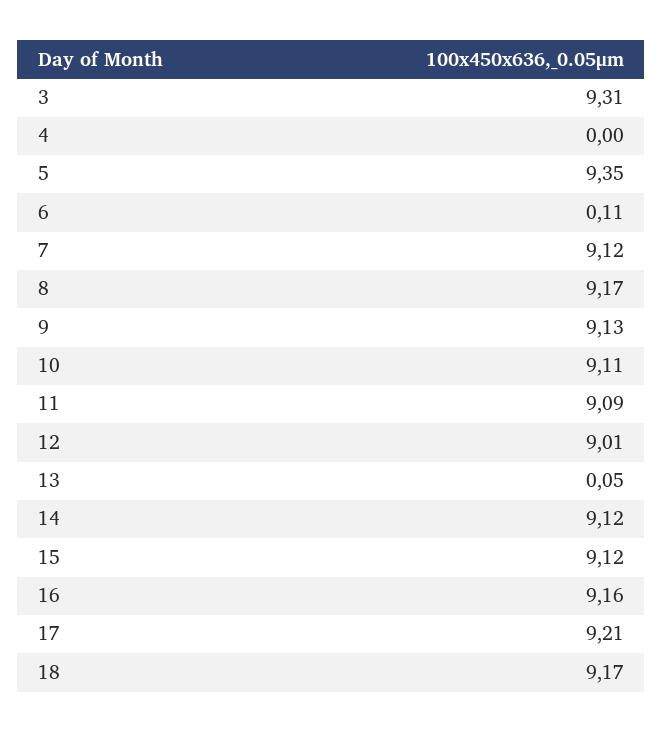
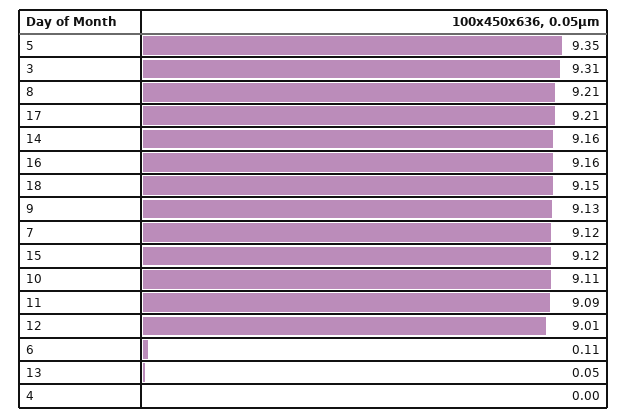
  {
    "3": 9.31,
    "4": 0,
    "5": 9.35,
    "6": 0.11,
    "7": 9.12,
-   "8": 9.17,
+   "8": 9.21,
    "9": 9.13,
    "10": 9.11,
    "11": 9.09,
    "12": 9.01,
    "13": 0.05,
-   "14": 9.12,
+   "14": 9.16,
    "15": 9.12,
    "16": 9.16,
    "17": 9.21,
-   "18": 9.17
+   "18": 9.15
  }

